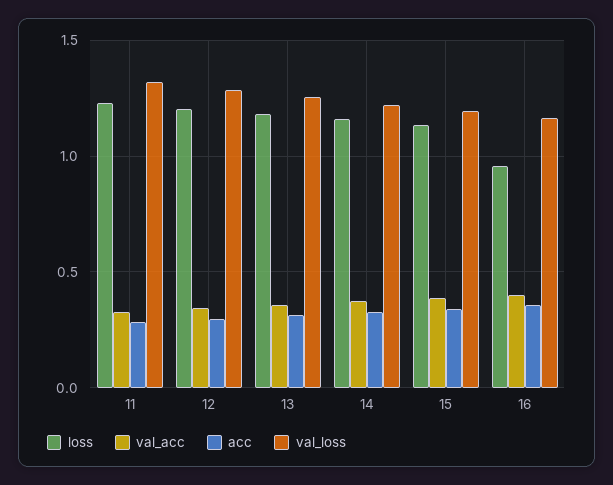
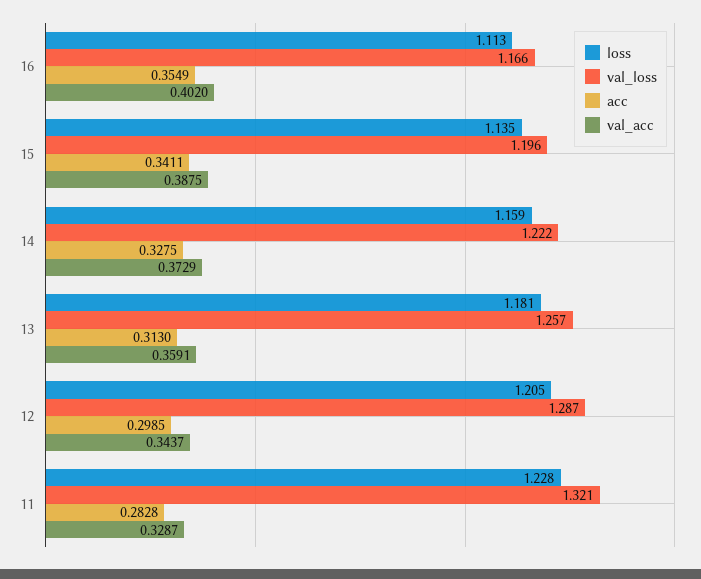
  {
    "loss": {
      "11": 1.228,
      "12": 1.205,
      "13": 1.181,
      "14": 1.159,
      "15": 1.135,
-     "16": 0.95
+     "16": 1.113
    },
    "val_acc": {
      "11": 0.3287,
      "12": 0.3437,
      "13": 0.3591,
      "14": 0.3729,
      "15": 0.3875,
      "16": 0.402
    },
    "acc": {
      "11": 0.2828,
      "12": 0.2985,
      "13": 0.313,
      "14": 0.3275,
      "15": 0.3411,
      "16": 0.3549
    },
    "val_loss": {
      "11": 1.321,
      "12": 1.287,
      "13": 1.257,
      "14": 1.222,
      "15": 1.196,
      "16": 1.166
    }
  }

